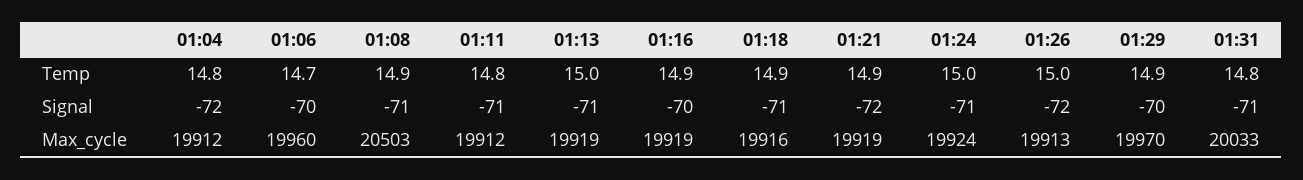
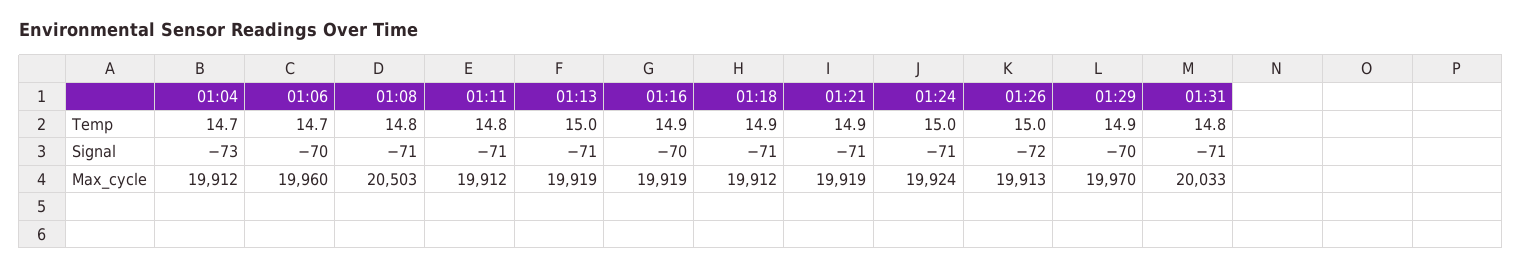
  {
    "01:04": {
-     "Temp": 14.8,
+     "Temp": 14.7,
-     "Signal": -72,
+     "Signal": -73,
      "Max_cycle": 19912
    },
    "01:06": {
      "Temp": 14.7,
      "Signal": -70,
      "Max_cycle": 19960
    },
    "01:08": {
-     "Temp": 14.9,
+     "Temp": 14.8,
      "Signal": -71,
      "Max_cycle": 20503
    },
    "01:11": {
      "Temp": 14.8,
      "Signal": -71,
      "Max_cycle": 19912
    },
    "01:13": {
      "Temp": 15,
      "Signal": -71,
      "Max_cycle": 19919
    },
    "01:16": {
      "Temp": 14.9,
      "Signal": -70,
      "Max_cycle": 19919
    },
    "01:18": {
      "Temp": 14.9,
      "Signal": -71,
-     "Max_cycle": 19916
+     "Max_cycle": 19912
    },
    "01:21": {
      "Temp": 14.9,
-     "Signal": -72,
+     "Signal": -71,
      "Max_cycle": 19919
    },
    "01:24": {
      "Temp": 15,
      "Signal": -71,
      "Max_cycle": 19924
    },
    "01:26": {
      "Temp": 15,
      "Signal": -72,
      "Max_cycle": 19913
    },
    "01:29": {
      "Temp": 14.9,
      "Signal": -70,
      "Max_cycle": 19970
    },
    "01:31": {
      "Temp": 14.8,
      "Signal": -71,
      "Max_cycle": 20033
    }
  }

